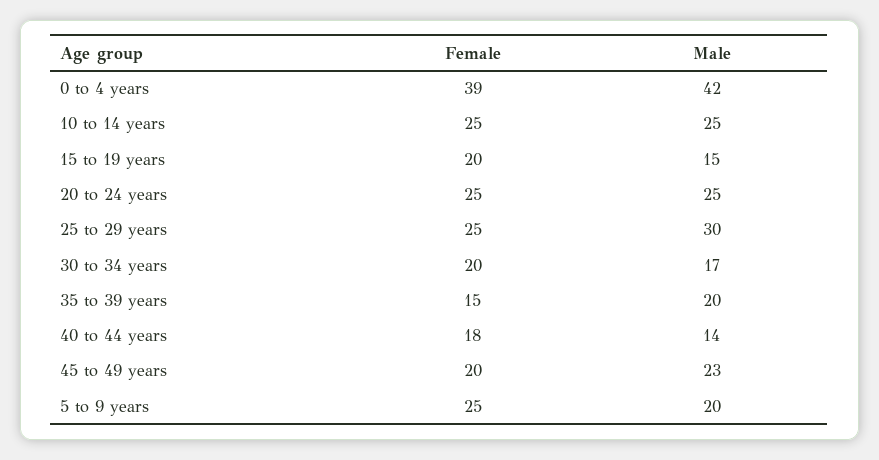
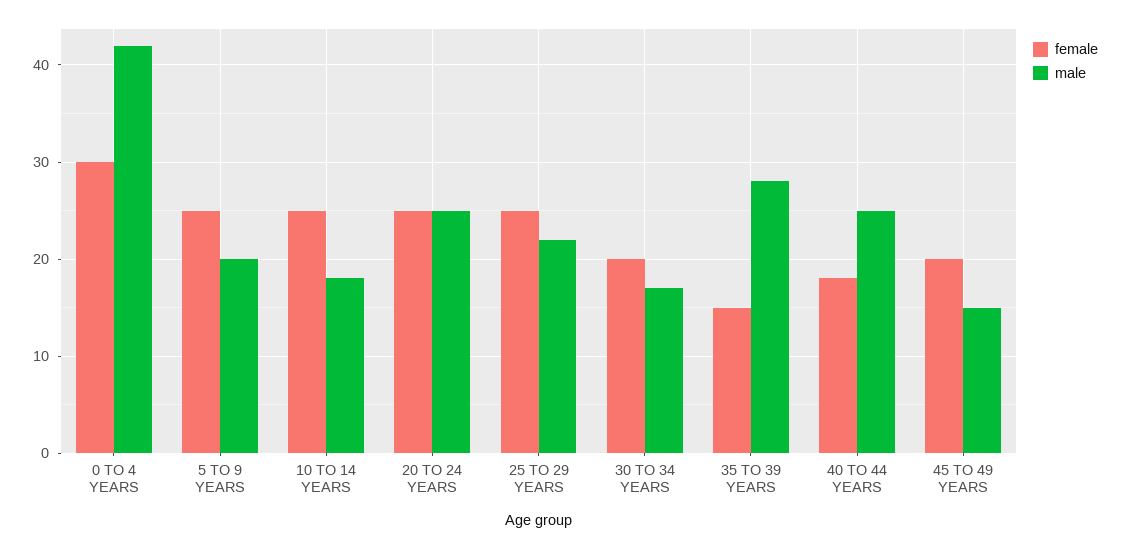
  {
    "Female": {
-     "0 to 4 years": 39,
+     "0 to 4 years": 30,
      "10 to 14 years": 25,
-     "15 to 19 years": 20,
      "20 to 24 years": 25,
      "25 to 29 years": 25,
      "30 to 34 years": 20,
      "35 to 39 years": 15,
      "40 to 44 years": 18,
      "45 to 49 years": 20,
      "5 to 9 years": 25
    },
    "Male": {
      "0 to 4 years": 42,
-     "10 to 14 years": 25,
+     "10 to 14 years": 18,
-     "15 to 19 years": 15,
      "20 to 24 years": 25,
-     "25 to 29 years": 30,
+     "25 to 29 years": 22,
      "30 to 34 years": 17,
-     "35 to 39 years": 20,
+     "35 to 39 years": 28,
-     "40 to 44 years": 14,
+     "40 to 44 years": 25,
-     "45 to 49 years": 23,
+     "45 to 49 years": 15,
      "5 to 9 years": 20
    }
  }

